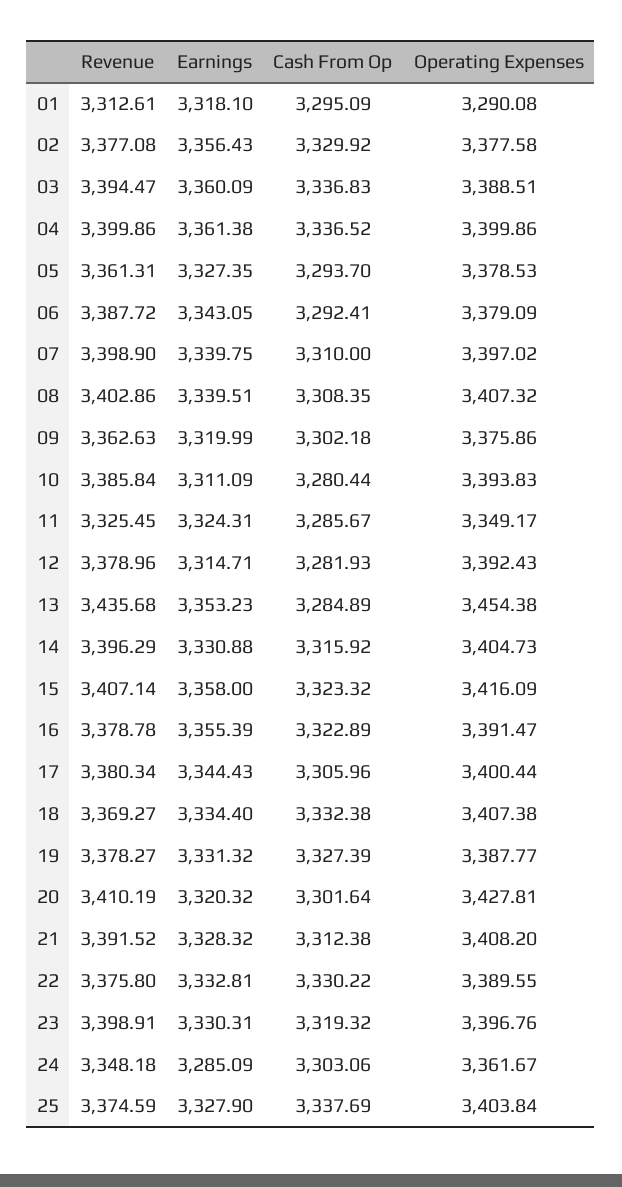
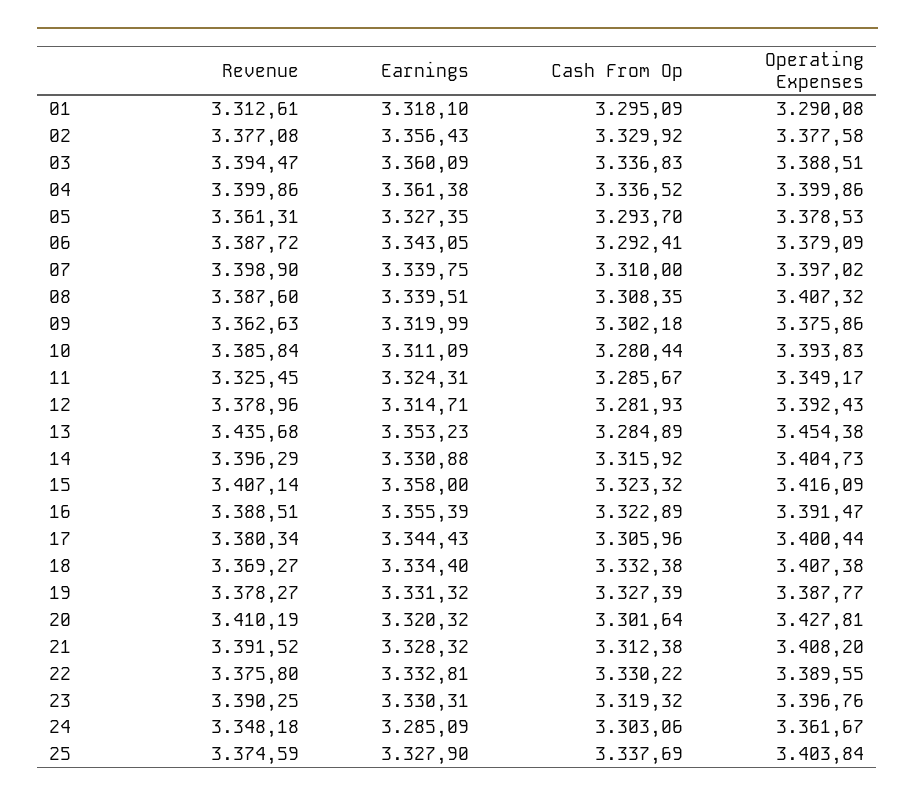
  {
    "Revenue": {
      "01": 3312.61,
      "02": 3377.08,
      "03": 3394.47,
      "04": 3399.86,
      "05": 3361.31,
      "06": 3387.72,
      "07": 3398.9,
-     "08": 3402.86,
+     "08": 3387.6,
      "09": 3362.63,
      "10": 3385.84,
      "11": 3325.45,
      "12": 3378.96,
      "13": 3435.68,
      "14": 3396.29,
      "15": 3407.14,
-     "16": 3378.78,
+     "16": 3388.51,
      "17": 3380.34,
      "18": 3369.27,
      "19": 3378.27,
      "20": 3410.19,
      "21": 3391.52,
      "22": 3375.8,
-     "23": 3398.91,
+     "23": 3390.25,
      "24": 3348.18,
      "25": 3374.59
    },
    "Earnings": {
      "01": 3318.1,
      "02": 3356.43,
      "03": 3360.09,
      "04": 3361.38,
      "05": 3327.35,
      "06": 3343.05,
      "07": 3339.75,
      "08": 3339.51,
      "09": 3319.99,
      "10": 3311.09,
      "11": 3324.31,
      "12": 3314.71,
      "13": 3353.23,
      "14": 3330.88,
      "15": 3358,
      "16": 3355.39,
      "17": 3344.43,
      "18": 3334.4,
      "19": 3331.32,
      "20": 3320.32,
      "21": 3328.32,
      "22": 3332.81,
      "23": 3330.31,
      "24": 3285.09,
      "25": 3327.9
    },
    "Cash From Op": {
      "01": 3295.09,
      "02": 3329.92,
      "03": 3336.83,
      "04": 3336.52,
      "05": 3293.7,
      "06": 3292.41,
      "07": 3310,
      "08": 3308.35,
      "09": 3302.18,
      "10": 3280.44,
      "11": 3285.67,
      "12": 3281.93,
      "13": 3284.89,
      "14": 3315.92,
      "15": 3323.32,
      "16": 3322.89,
      "17": 3305.96,
      "18": 3332.38,
      "19": 3327.39,
      "20": 3301.64,
      "21": 3312.38,
      "22": 3330.22,
      "23": 3319.32,
      "24": 3303.06,
      "25": 3337.69
    },
    "Operating Expenses": {
      "01": 3290.08,
      "02": 3377.58,
      "03": 3388.51,
      "04": 3399.86,
      "05": 3378.53,
      "06": 3379.09,
      "07": 3397.02,
      "08": 3407.32,
      "09": 3375.86,
      "10": 3393.83,
      "11": 3349.17,
      "12": 3392.43,
      "13": 3454.38,
      "14": 3404.73,
      "15": 3416.09,
      "16": 3391.47,
      "17": 3400.44,
      "18": 3407.38,
      "19": 3387.77,
      "20": 3427.81,
      "21": 3408.2,
      "22": 3389.55,
      "23": 3396.76,
      "24": 3361.67,
      "25": 3403.84
    }
  }

